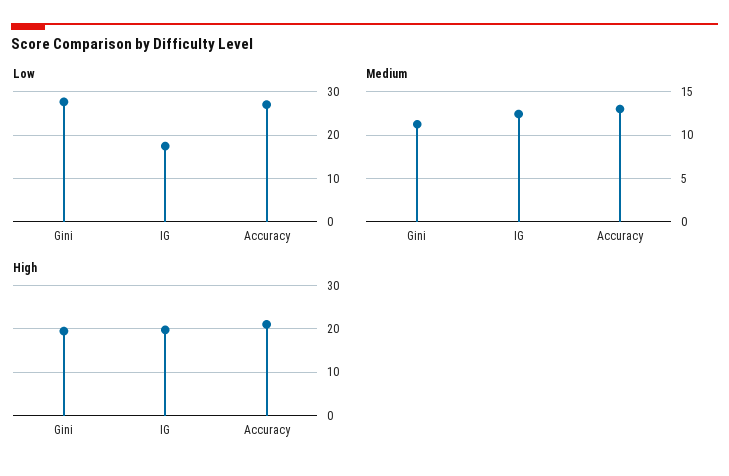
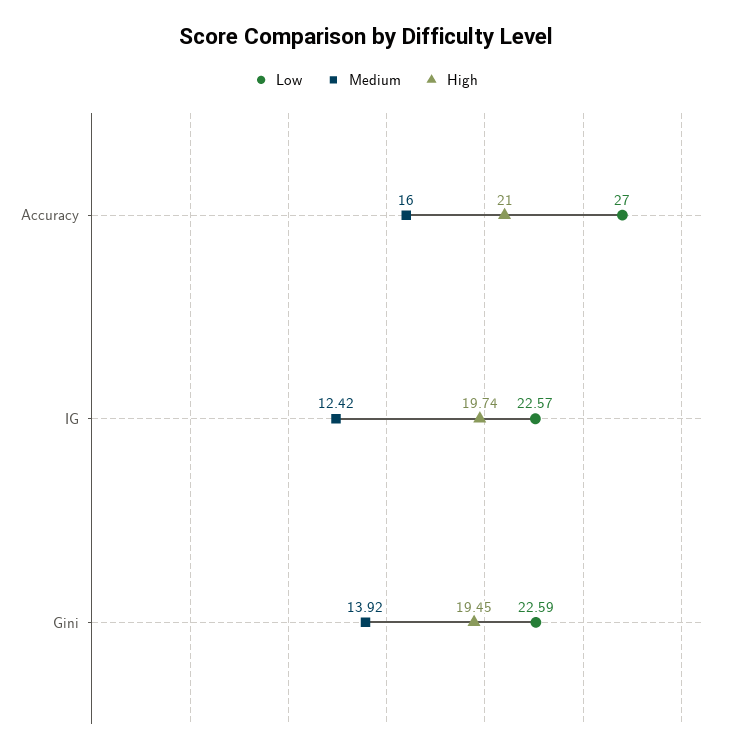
  {
    "Low": {
-     "Gini": 28,
+     "Gini": 22.59,
-     "IG": 18,
+     "IG": 22.57,
      "Accuracy": 27
    },
    "Medium": {
-     "Gini": 11,
+     "Gini": 13.92,
      "IG": 12.42,
-     "Accuracy": 13
+     "Accuracy": 16
    },
    "High": {
      "Gini": 19.45,
      "IG": 19.74,
      "Accuracy": 21
    }
  }

